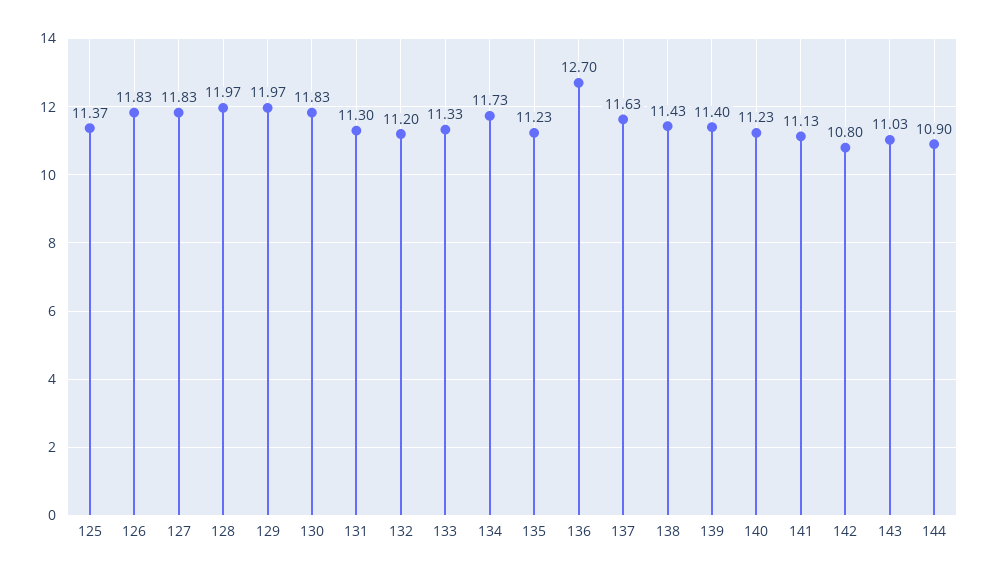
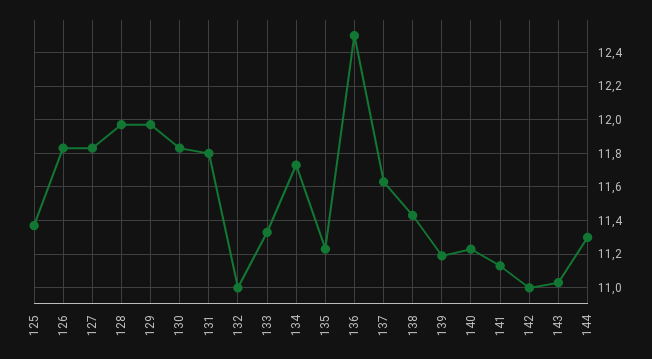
  {
    "125": 11.37,
    "126": 11.83,
    "127": 11.83,
    "128": 11.97,
    "129": 11.97,
    "130": 11.83,
-   "131": 11.3,
+   "131": 11.8,
-   "132": 11.2,
+   "132": 11,
    "133": 11.33,
    "134": 11.73,
    "135": 11.23,
-   "136": 12.7,
+   "136": 12.5,
    "137": 11.63,
    "138": 11.43,
-   "139": 11.4,
+   "139": 11.2,
    "140": 11.23,
    "141": 11.13,
-   "142": 10.8,
+   "142": 11,
    "143": 11.03,
-   "144": 10.9
+   "144": 11.3
  }

